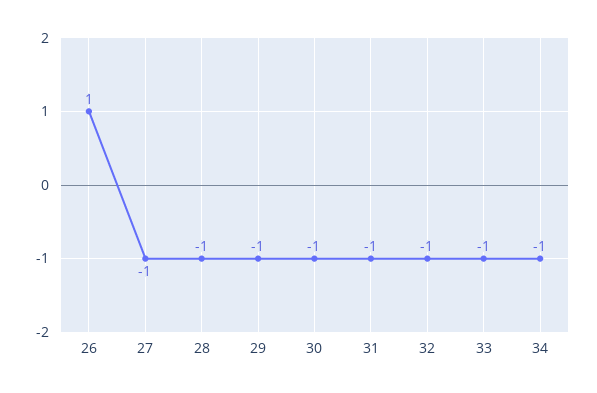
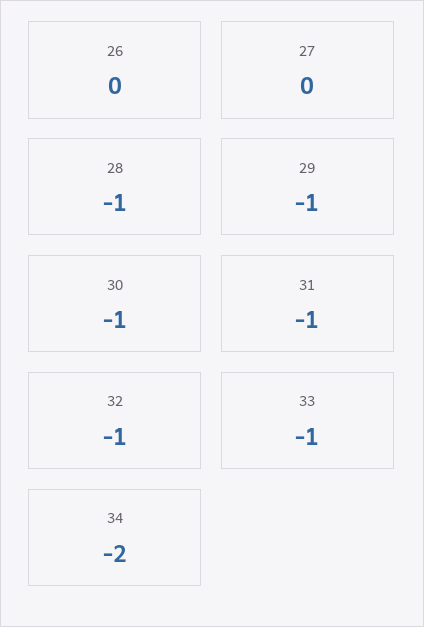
  {
-   "26": 1,
+   "26": 0,
-   "27": -1,
+   "27": 0,
    "28": -1,
    "29": -1,
    "30": -1,
    "31": -1,
    "32": -1,
    "33": -1,
-   "34": -1
+   "34": -2
  }

